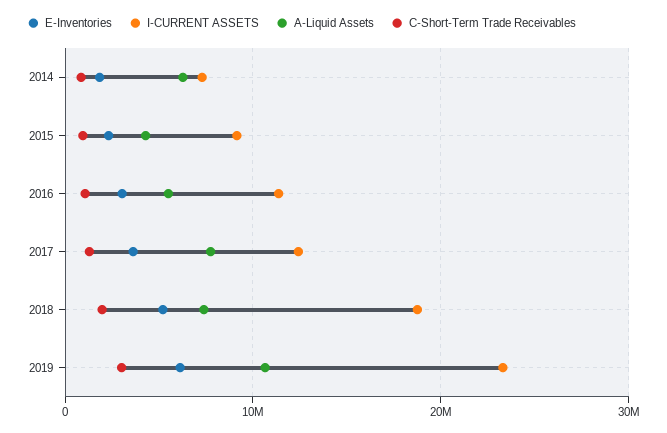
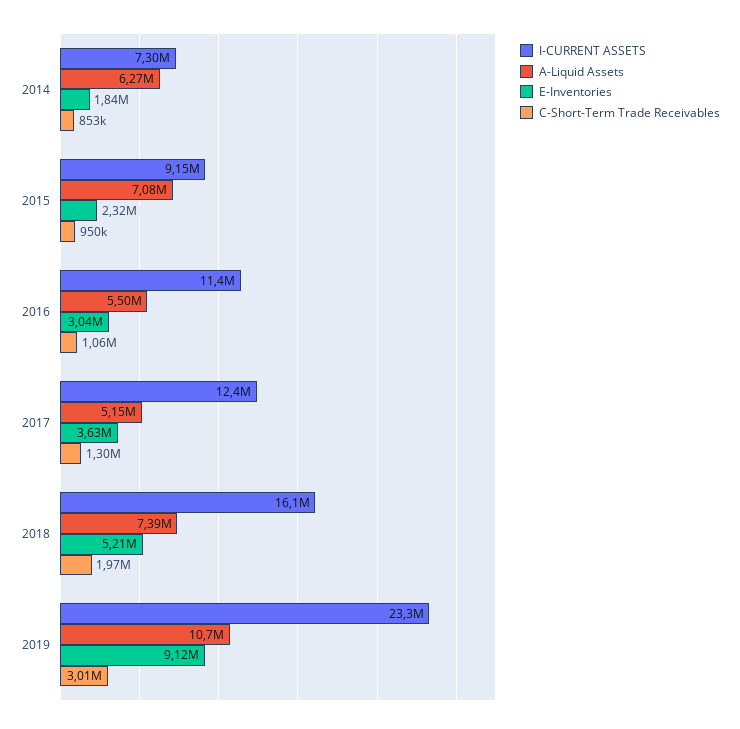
  {
    "E-Inventories": {
      "2014": 1840000,
      "2015": 2320000,
      "2016": 3040000,
      "2017": 3630000,
      "2018": 5210000,
-     "2019": 6000000
+     "2019": 9120000
    },
    "I-CURRENT ASSETS": {
      "2014": 7300000,
      "2015": 9150000,
      "2016": 11400000,
      "2017": 12400000,
-     "2018": 19000000,
+     "2018": 16100000,
      "2019": 23300000
    },
    "A-Liquid Assets": {
      "2014": 6270000,
-     "2015": 4000000,
+     "2015": 7080000,
      "2016": 5500000,
-     "2017": 8000000,
+     "2017": 5150000,
      "2018": 7390000,
      "2019": 10700000
    },
    "C-Short-Term Trade Receivables": {
      "2014": 853000,
      "2015": 950000,
      "2016": 1060000,
      "2017": 1300000,
      "2018": 1970000,
      "2019": 3010000
    }
  }

